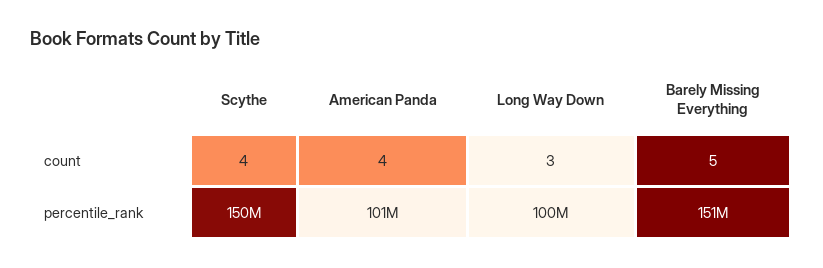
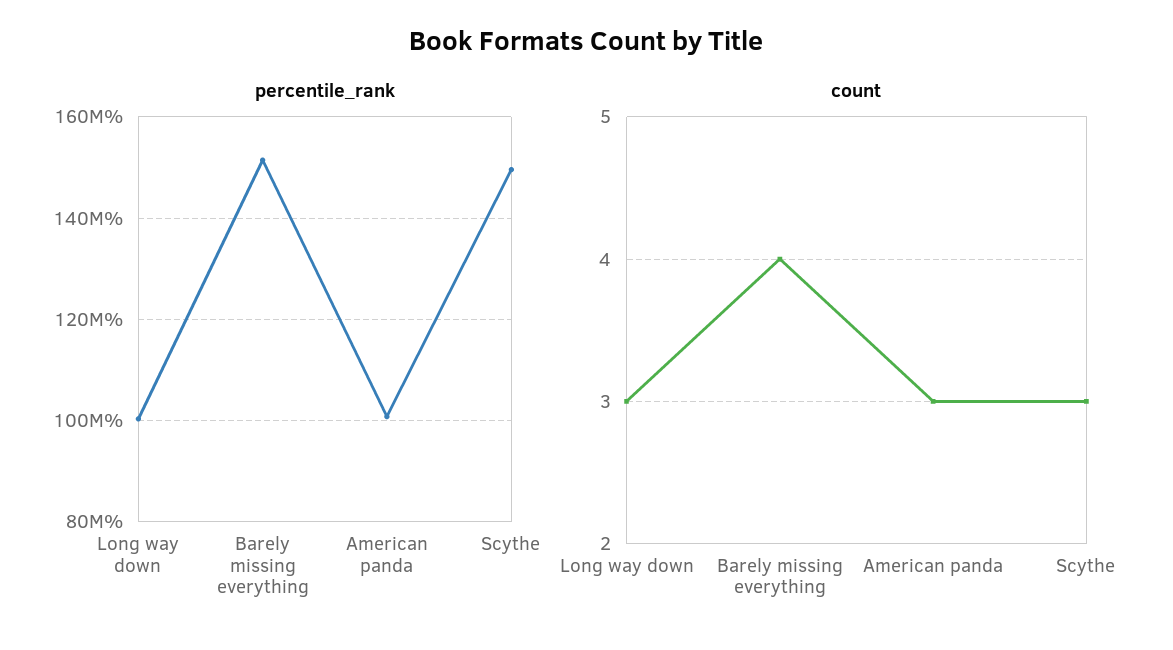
  {
    "count": {
-     "Scythe": 4,
+     "Scythe": 3,
-     "American Panda": 4,
+     "American Panda": 3,
      "Long Way Down": 3,
-     "Barely Missing Everything": 5
+     "Barely Missing Everything": 4
    },
    "percentile_rank": {
      "Scythe": 150000000,
      "American Panda": 101000000,
      "Long Way Down": 100000000,
      "Barely Missing Everything": 151000000
    }
  }

